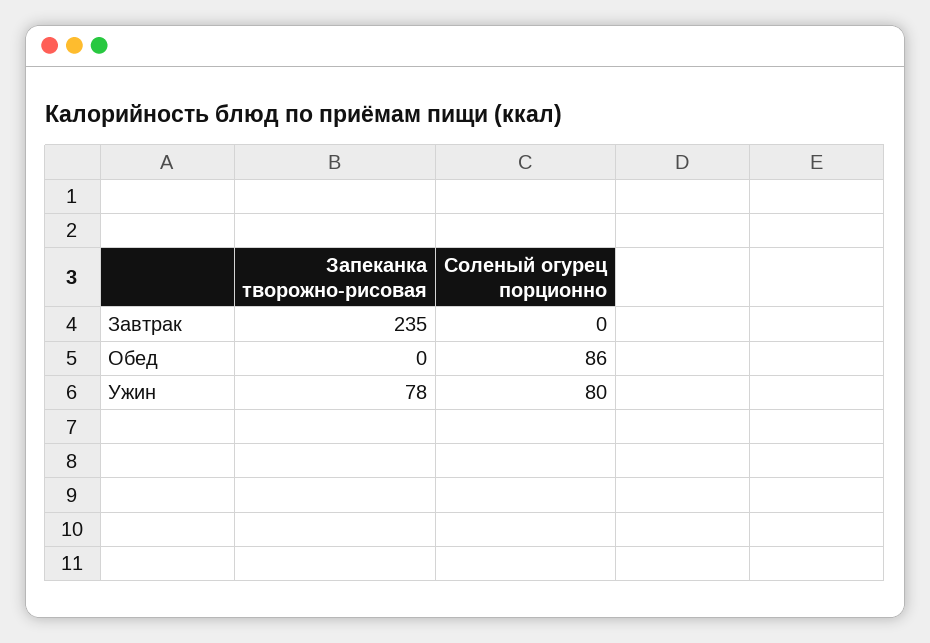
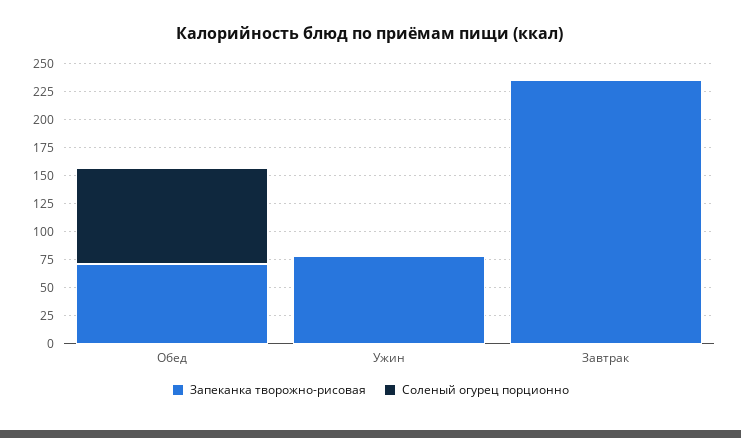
  {
    "Запеканка творожно-рисовая": {
      "Завтрак": 235,
-     "Обед": 0,
+     "Обед": 75,
      "Ужин": 78
    },
    "Соленый огурец порционно": {
      "Завтрак": 0,
      "Обед": 86,
-     "Ужин": 80
+     "Ужин": 0
    }
  }

